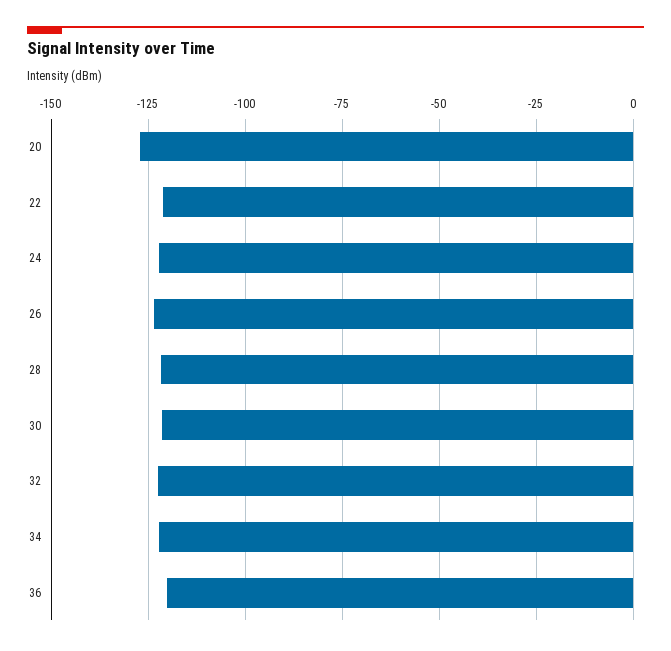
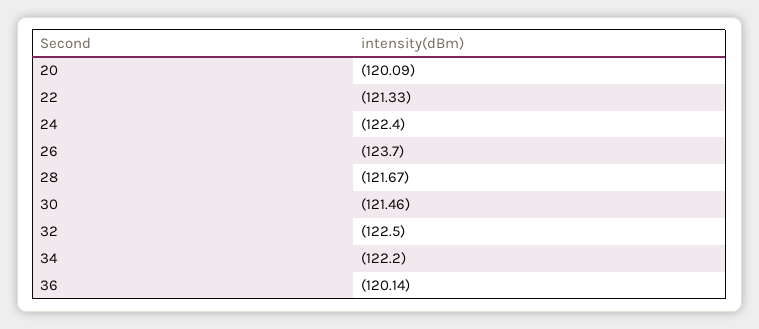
  {
-   "20": -127.5,
+   "20": -120.09,
    "22": -121.33,
    "24": -122.4,
    "26": -123.7,
    "28": -121.67,
    "30": -121.46,
    "32": -122.5,
    "34": -122.2,
    "36": -120.14
  }

